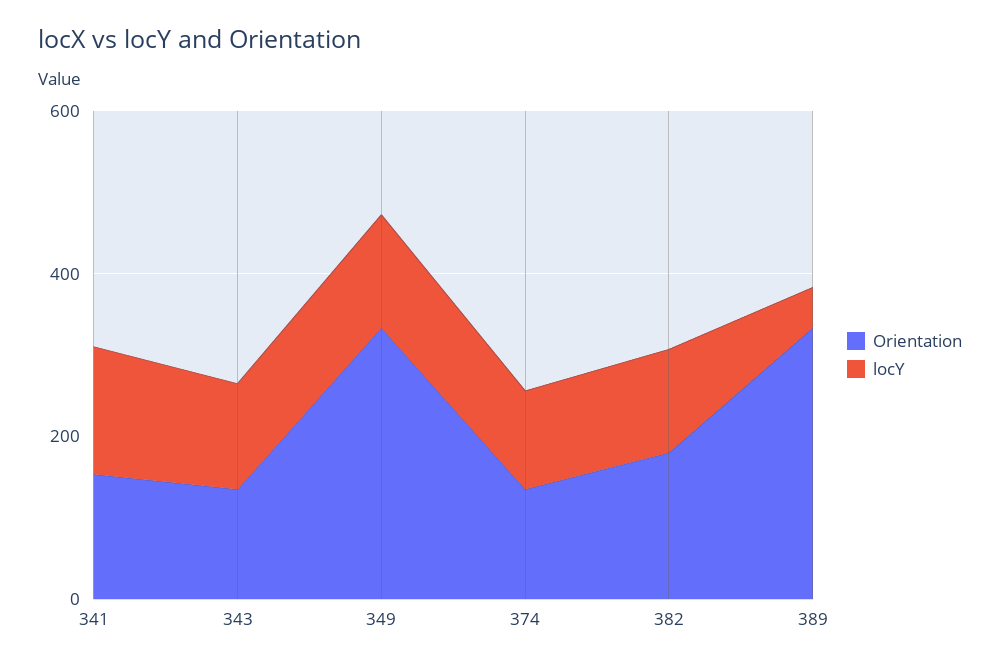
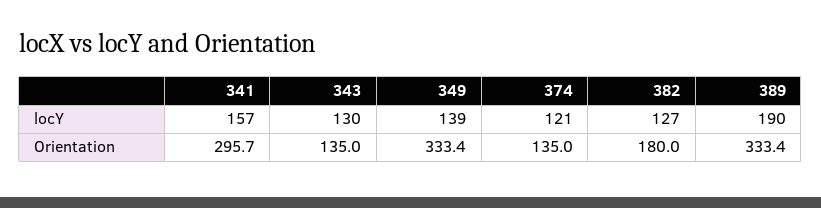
  {
    "Orientation": {
-     "341": 150,
+     "341": 295.7,
      "343": 135,
      "349": 333.4,
      "374": 135,
      "382": 180,
      "389": 333.4
    },
    "locY": {
      "341": 157,
      "343": 130,
      "349": 139,
      "374": 121,
      "382": 127,
-     "389": 50
+     "389": 190
    }
  }

